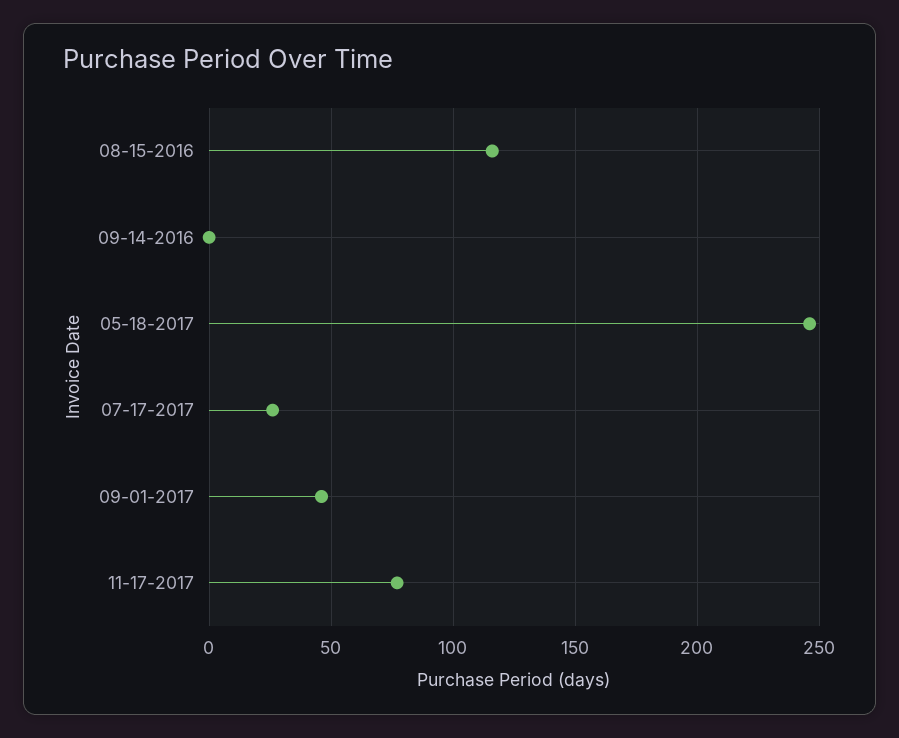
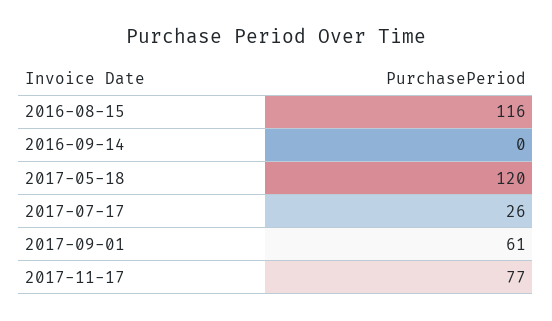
  {
    "08-15-2016": 116,
    "09-14-2016": 0,
-   "05-18-2017": 245,
+   "05-18-2017": 120,
    "07-17-2017": 26,
-   "09-01-2017": 45,
+   "09-01-2017": 61,
    "11-17-2017": 77
  }

